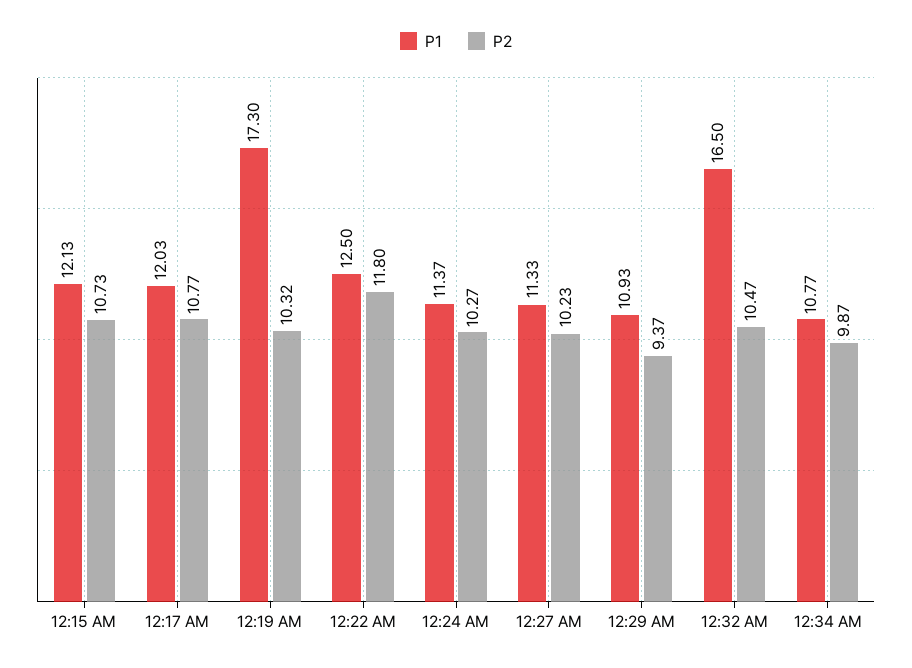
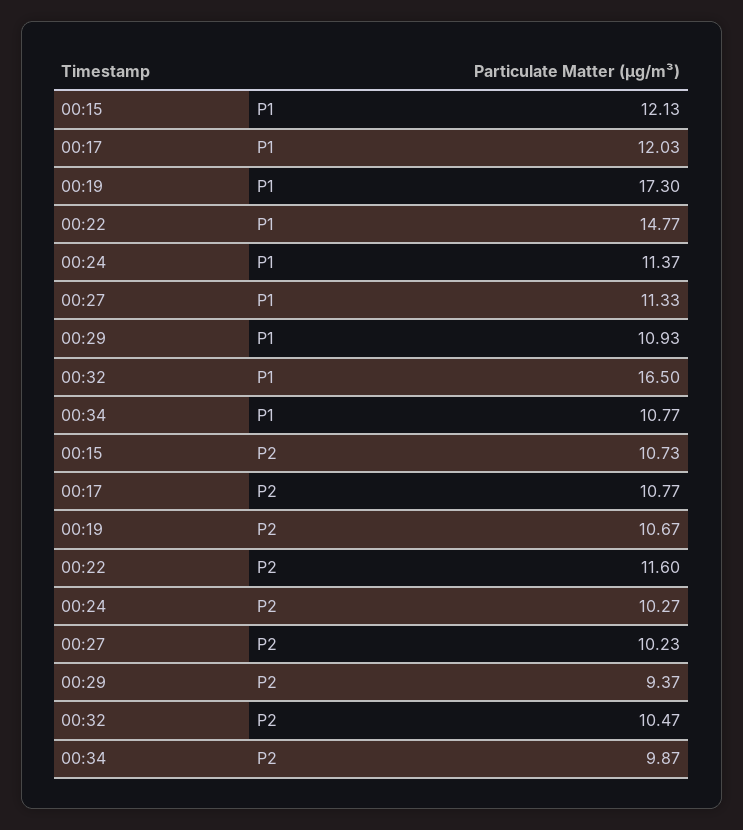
  {
    "P1": {
      "12:15 AM": 12.13,
      "12:17 AM": 12.03,
      "12:19 AM": 17.3,
-     "12:22 AM": 12.5,
+     "12:22 AM": 14.77,
      "12:24 AM": 11.37,
      "12:27 AM": 11.33,
      "12:29 AM": 10.93,
      "12:32 AM": 16.5,
      "12:34 AM": 10.77
    },
    "P2": {
      "12:15 AM": 10.73,
      "12:17 AM": 10.77,
-     "12:19 AM": 10.32,
+     "12:19 AM": 10.67,
-     "12:22 AM": 11.8,
+     "12:22 AM": 11.6,
      "12:24 AM": 10.27,
      "12:27 AM": 10.23,
      "12:29 AM": 9.37,
      "12:32 AM": 10.47,
      "12:34 AM": 9.87
    }
  }

